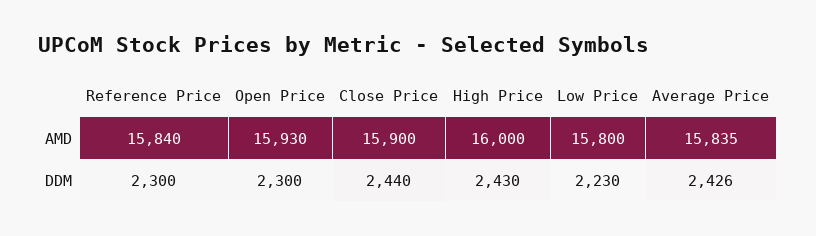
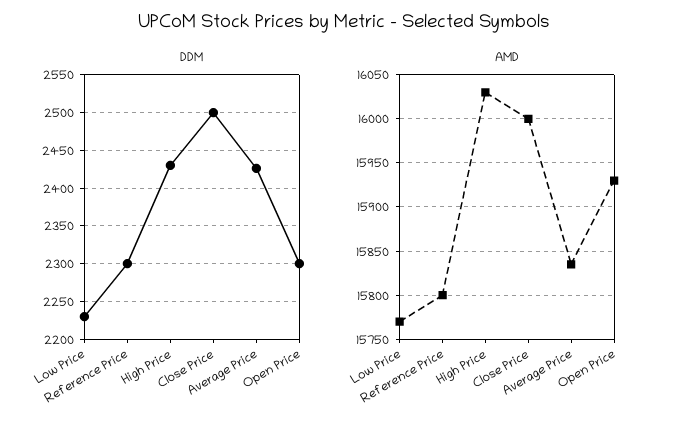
  {
    "AMD": {
-     "Reference Price": 15840,
+     "Reference Price": 15800,
      "Open Price": 15930,
-     "Close Price": 15900,
+     "Close Price": 16000,
-     "High Price": 16000,
+     "High Price": 16030,
-     "Low Price": 15800,
+     "Low Price": 15770,
      "Average Price": 15835
    },
    "DDM": {
      "Reference Price": 2300,
      "Open Price": 2300,
-     "Close Price": 2440,
+     "Close Price": 2500,
      "High Price": 2430,
      "Low Price": 2230,
      "Average Price": 2426
    }
  }

